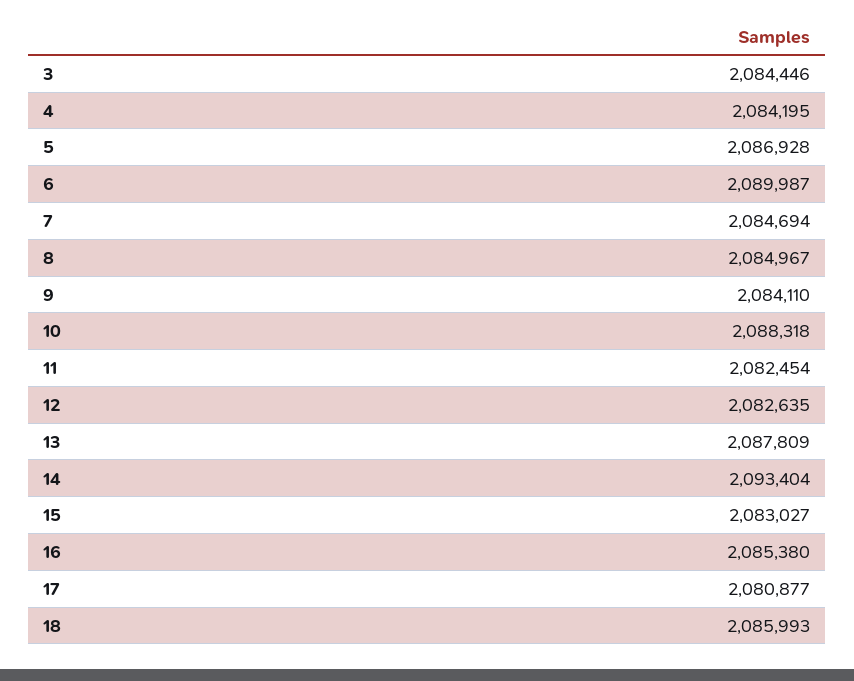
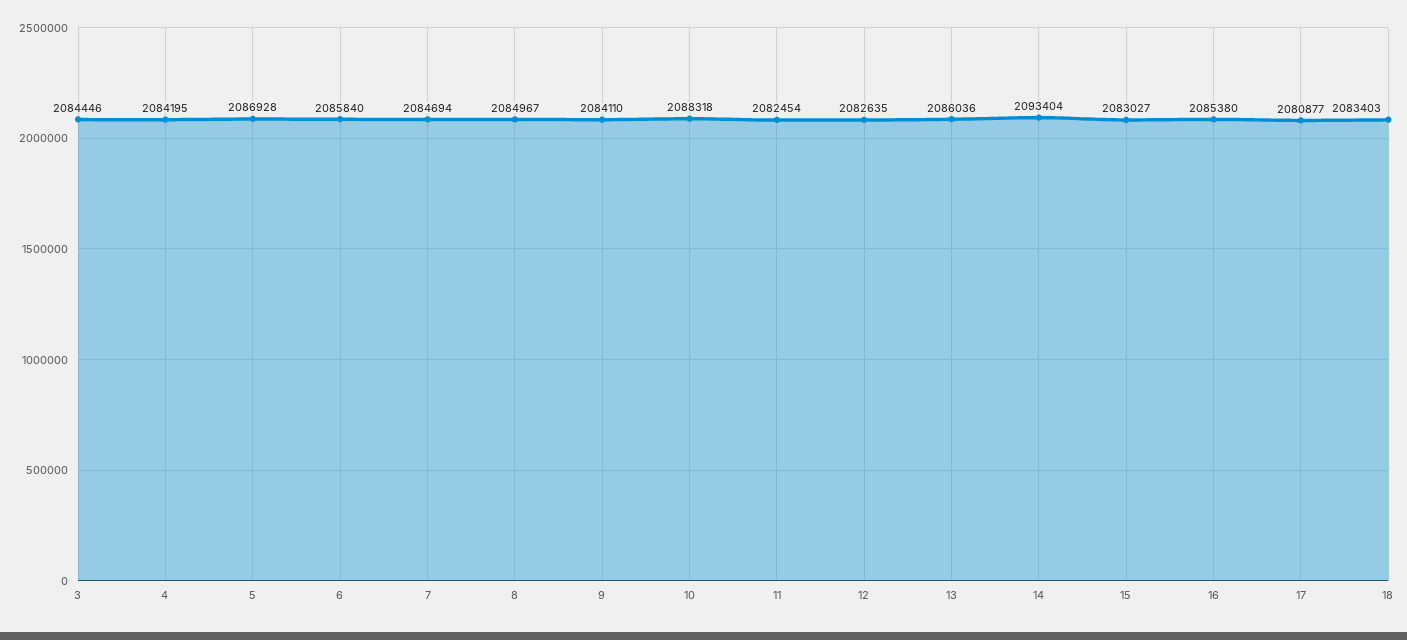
  {
    "3": 2084446,
    "4": 2084195,
    "5": 2086928,
-   "6": 2089987,
+   "6": 2085840,
    "7": 2084694,
    "8": 2084967,
    "9": 2084110,
    "10": 2088318,
    "11": 2082454,
    "12": 2082635,
-   "13": 2087809,
+   "13": 2086036,
    "14": 2093404,
    "15": 2083027,
    "16": 2085380,
    "17": 2080877,
-   "18": 2085993
+   "18": 2083403
  }

